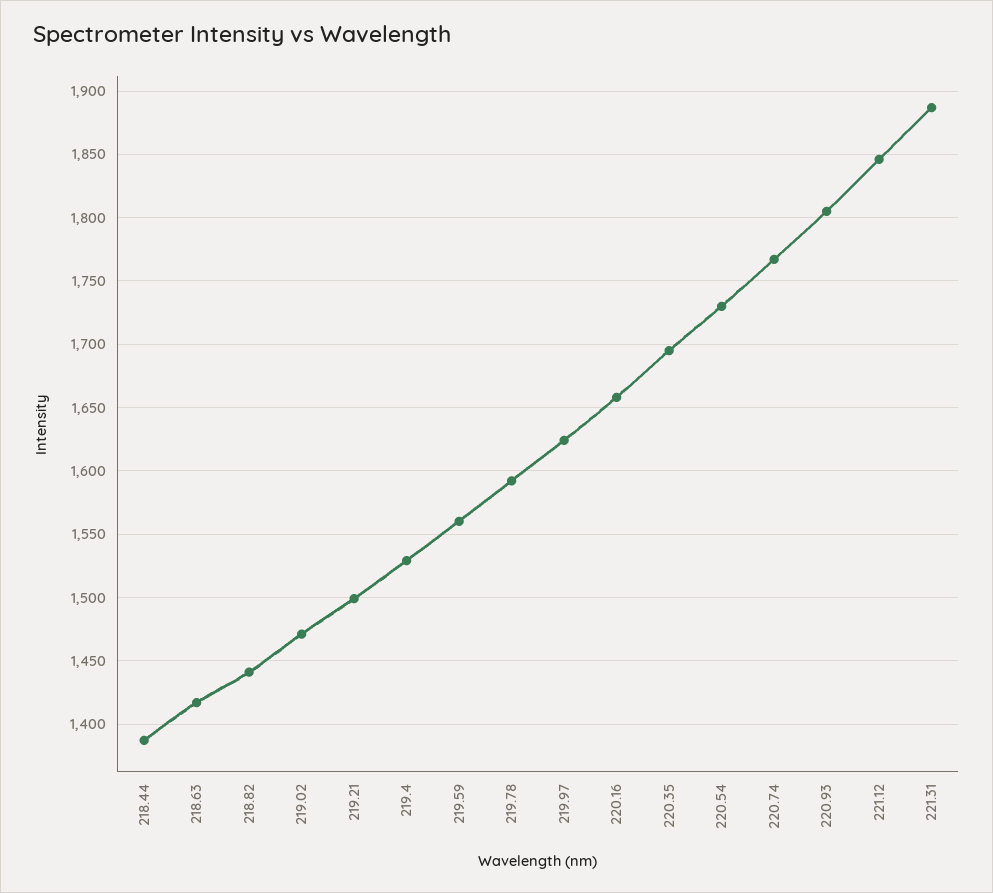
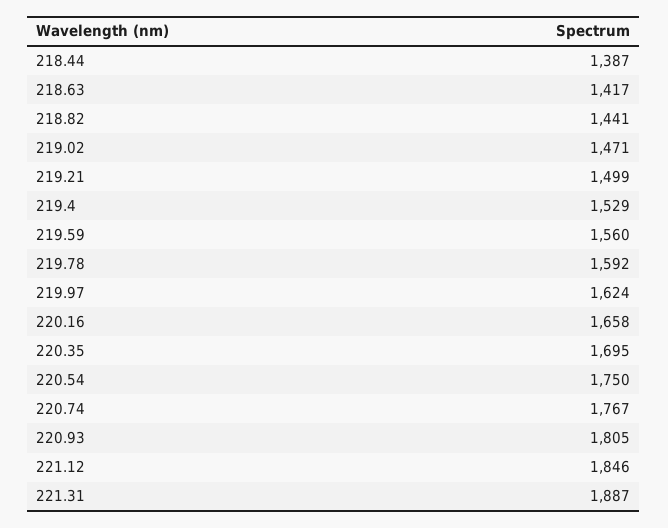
  {
    "218.44": 1387,
    "218.63": 1417,
    "218.82": 1441,
    "219.02": 1471,
    "219.21": 1499,
    "219.4": 1529,
    "219.59": 1560,
    "219.78": 1592,
    "219.97": 1624,
    "220.16": 1658,
    "220.35": 1695,
-   "220.54": 1730,
+   "220.54": 1750,
    "220.74": 1767,
    "220.93": 1805,
    "221.12": 1846,
    "221.31": 1887
  }

